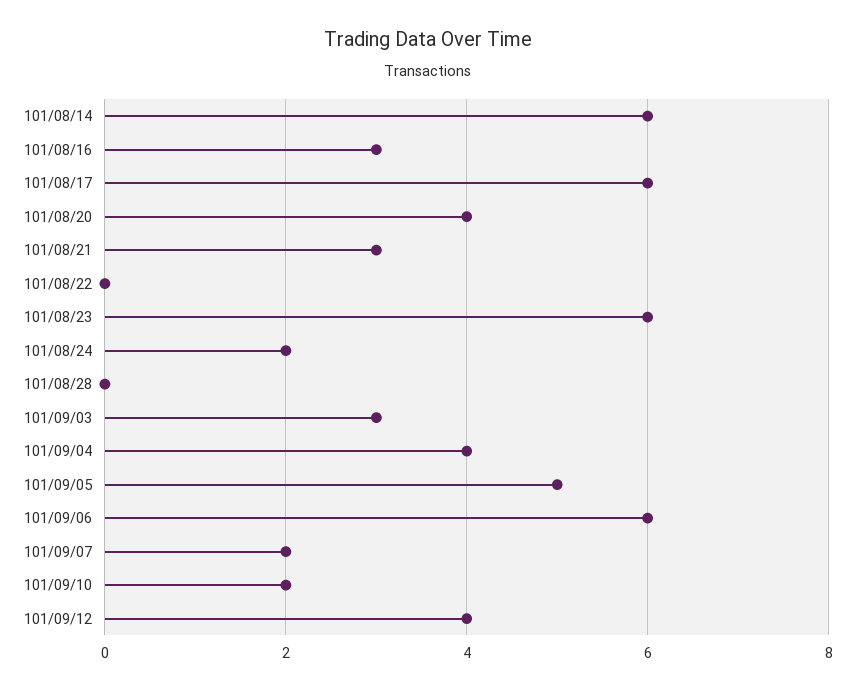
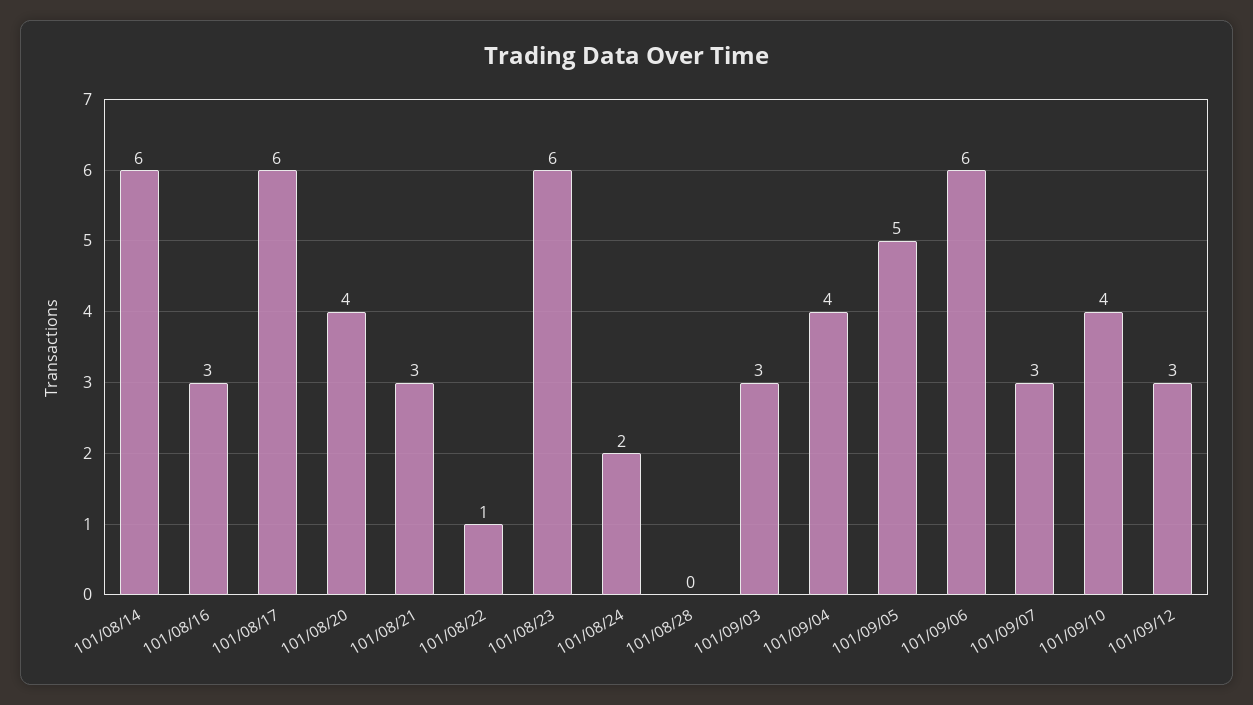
  {
    "101/08/14": 6,
    "101/08/16": 3,
    "101/08/17": 6,
    "101/08/20": 4,
    "101/08/21": 3,
-   "101/08/22": 0,
+   "101/08/22": 1,
    "101/08/23": 6,
    "101/08/24": 2,
    "101/08/28": 0,
    "101/09/03": 3,
    "101/09/04": 4,
    "101/09/05": 5,
    "101/09/06": 6,
-   "101/09/07": 2,
+   "101/09/07": 3,
-   "101/09/10": 2,
+   "101/09/10": 4,
-   "101/09/12": 4
+   "101/09/12": 3
  }

